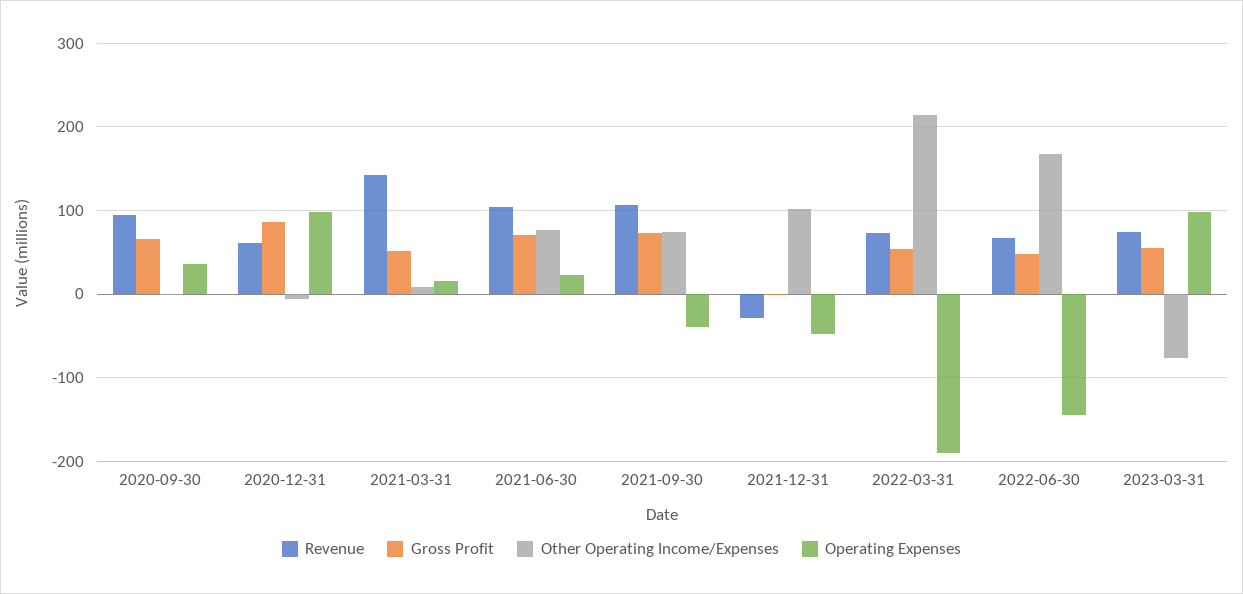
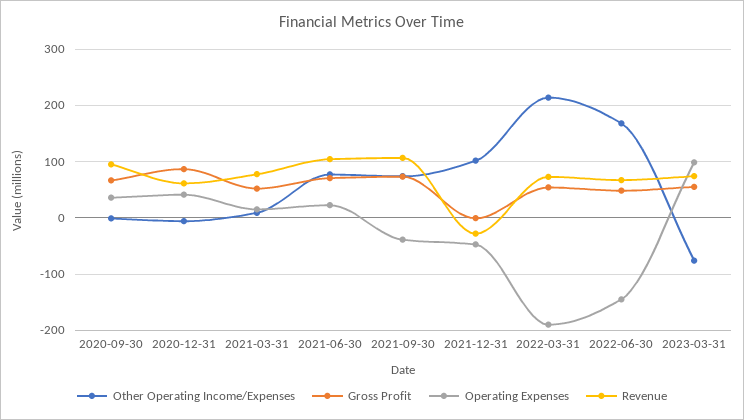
  {
    "Revenue": {
      "2020-09-30": 100,
      "2020-12-31": 60,
-     "2021-03-31": 140,
+     "2021-03-31": 80,
      "2021-06-30": 100,
      "2021-09-30": 110,
      "2021-12-31": -30,
      "2022-03-31": 70,
      "2022-06-30": 70,
      "2023-03-31": 70
    },
    "Gross Profit": {
      "2020-09-30": 70,
      "2020-12-31": 90,
      "2021-03-31": 50,
      "2021-06-30": 70,
      "2021-09-30": 70,
      "2021-12-31": 0,
      "2022-03-31": 50,
      "2022-06-30": 50,
      "2023-03-31": 60
    },
    "Other Operating Income/Expenses": {
      "2020-09-30": 0,
      "2020-12-31": -10,
      "2021-03-31": 10,
      "2021-06-30": 80,
      "2021-09-30": 70,
      "2021-12-31": 100,
      "2022-03-31": 210,
      "2022-06-30": 170,
      "2023-03-31": -80
    },
    "Operating Expenses": {
      "2020-09-30": 40,
-     "2020-12-31": 100,
+     "2020-12-31": 40,
      "2021-03-31": 20,
      "2021-06-30": 20,
      "2021-09-30": -40,
      "2021-12-31": -50,
      "2022-03-31": -190,
      "2022-06-30": -140,
      "2023-03-31": 100
    }
  }

